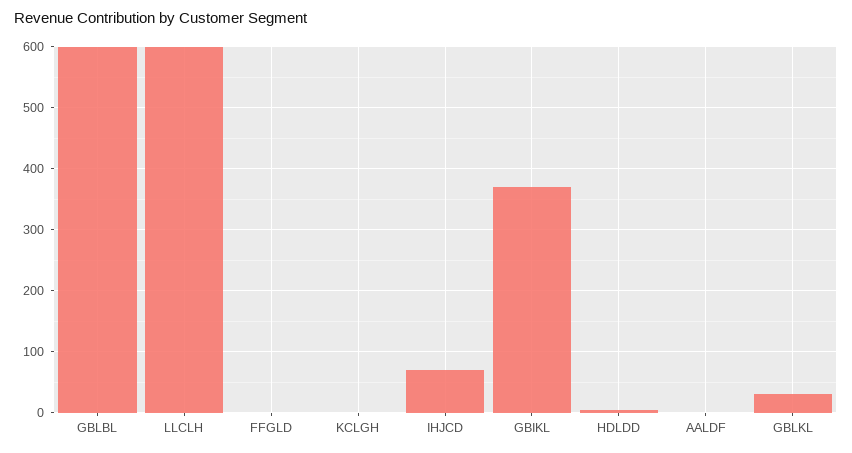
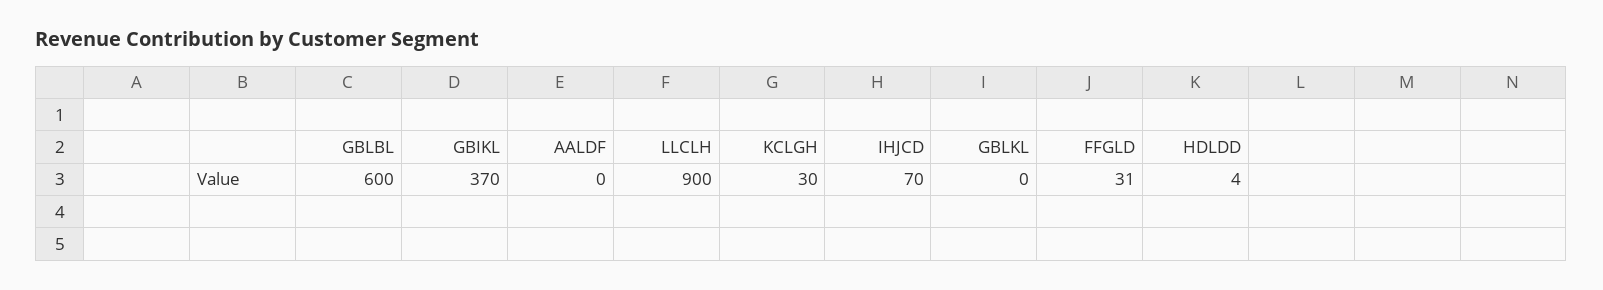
  {
    "GBLBL": 600,
-   "LLCLH": 600,
+   "LLCLH": 900,
-   "FFGLD": 0,
+   "FFGLD": 31,
-   "KCLGH": 0,
+   "KCLGH": 30,
    "IHJCD": 70,
    "GBIKL": 370,
    "HDLDD": 4,
    "AALDF": 0,
-   "GBLKL": 30
+   "GBLKL": 0
  }

